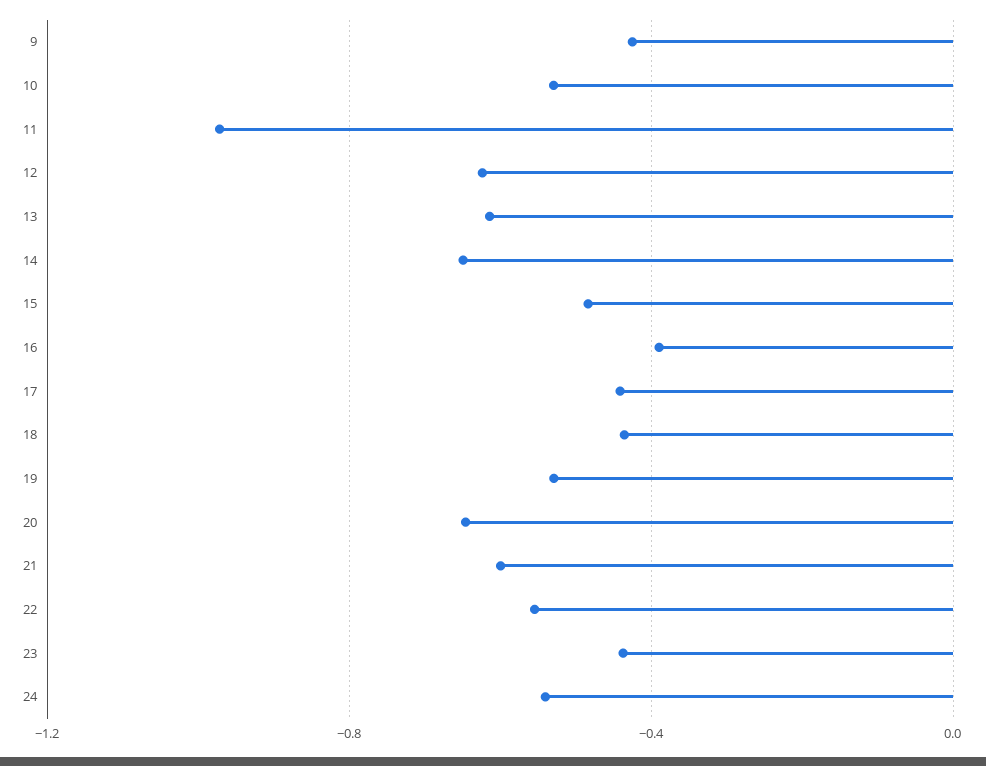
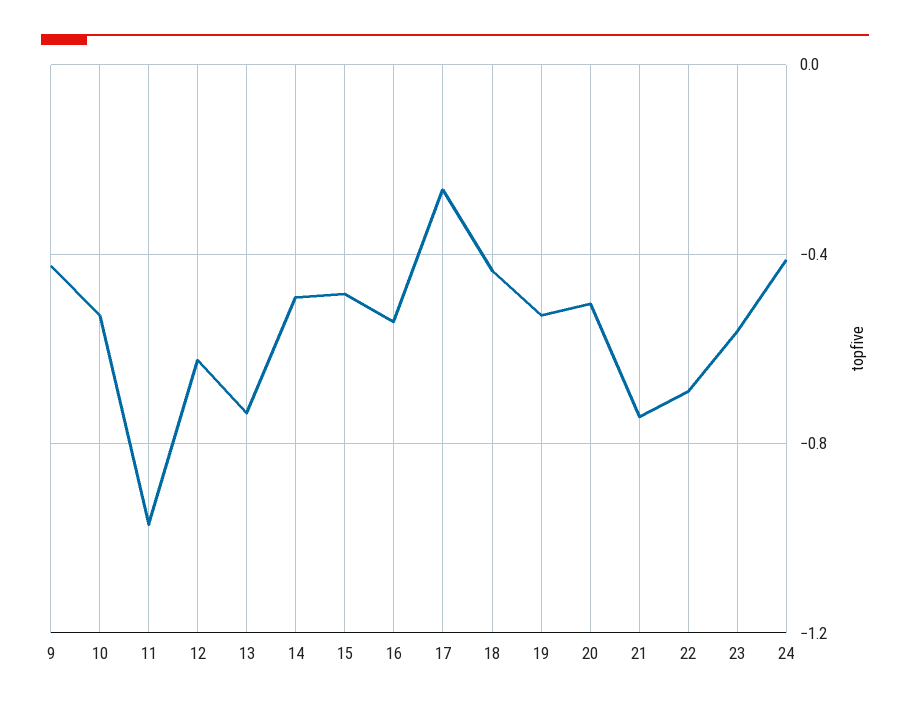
  {
    "9": -0.4,
    "10": -0.55,
    "11": -0.95,
    "12": -0.6,
-   "13": -0.6,
+   "13": -0.75,
-   "14": -0.65,
+   "14": -0.5,
    "15": -0.5,
-   "16": -0.4,
+   "16": -0.55,
-   "17": -0.45,
+   "17": -0.25,
    "18": -0.45,
    "19": -0.55,
-   "20": -0.65,
+   "20": -0.5,
-   "21": -0.6,
+   "21": -0.75,
-   "22": -0.55,
+   "22": -0.7,
-   "23": -0.45,
+   "23": -0.55,
-   "24": -0.55
+   "24": -0.4
  }

